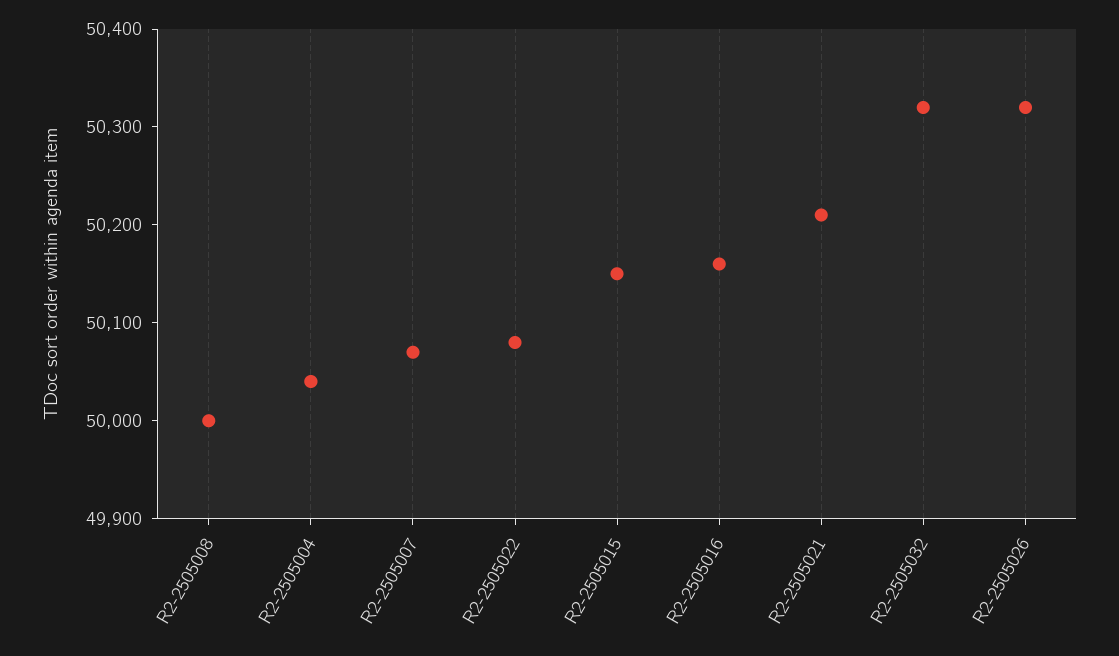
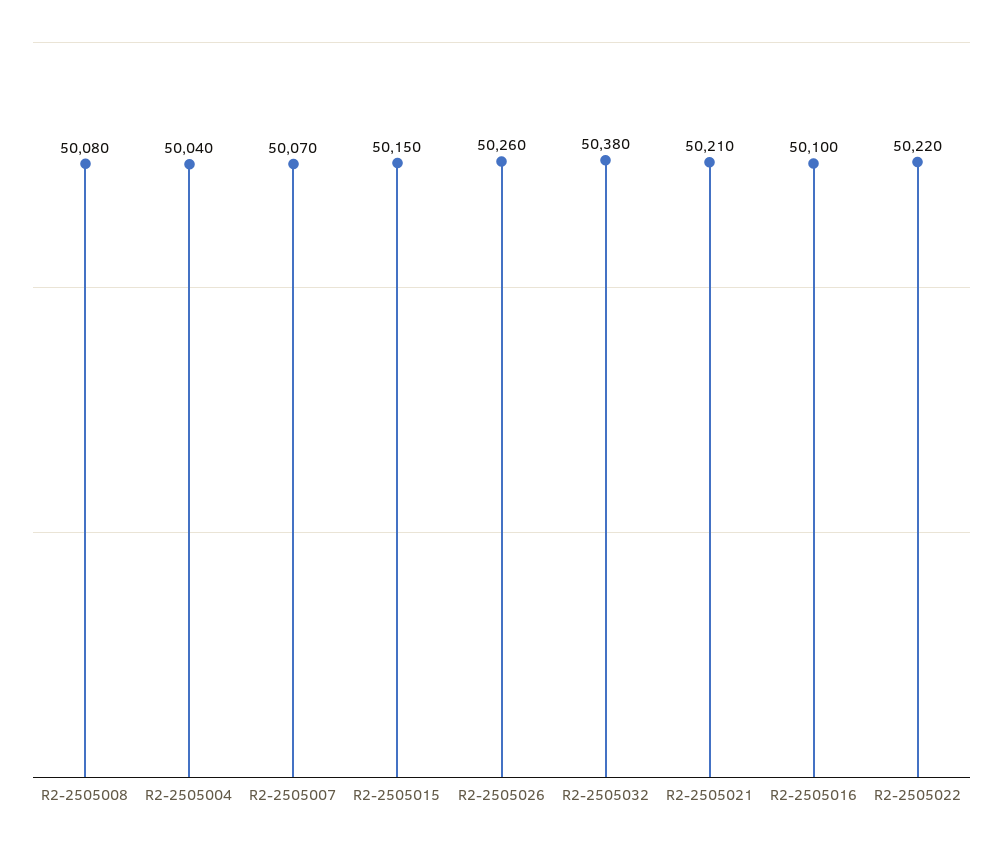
  {
-   "R2-2505008": 50000,
+   "R2-2505008": 50080,
    "R2-2505004": 50040,
    "R2-2505007": 50070,
-   "R2-2505022": 50080,
+   "R2-2505022": 50220,
    "R2-2505015": 50150,
-   "R2-2505016": 50160,
+   "R2-2505016": 50100,
    "R2-2505021": 50210,
-   "R2-2505032": 50320,
+   "R2-2505032": 50380,
-   "R2-2505026": 50320
+   "R2-2505026": 50260
  }

